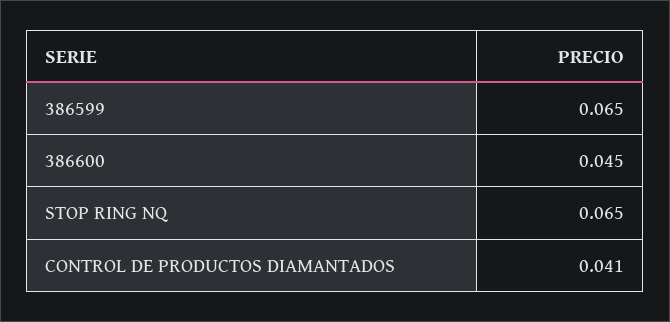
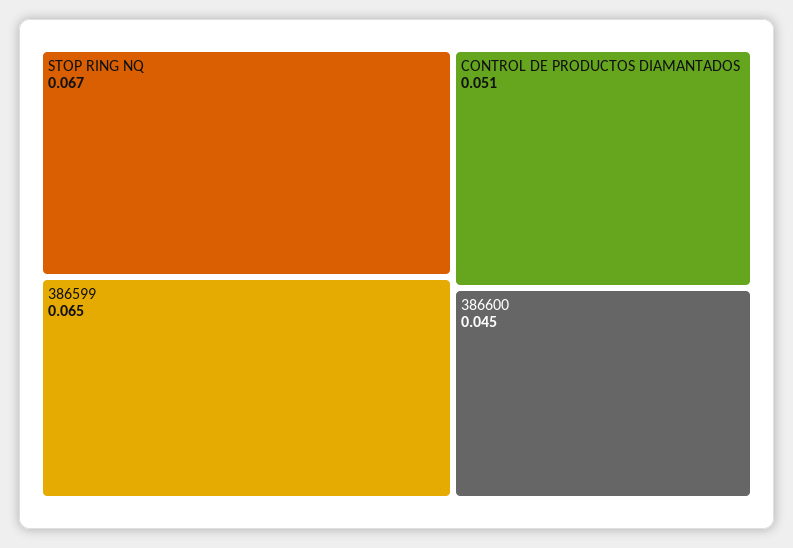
  {
    "386599": 0.065,
    "386600": 0.045,
-   "STOP RING NQ": 0.065,
+   "STOP RING NQ": 0.067,
-   "CONTROL DE PRODUCTOS DIAMANTADOS": 0.041
+   "CONTROL DE PRODUCTOS DIAMANTADOS": 0.051
  }

